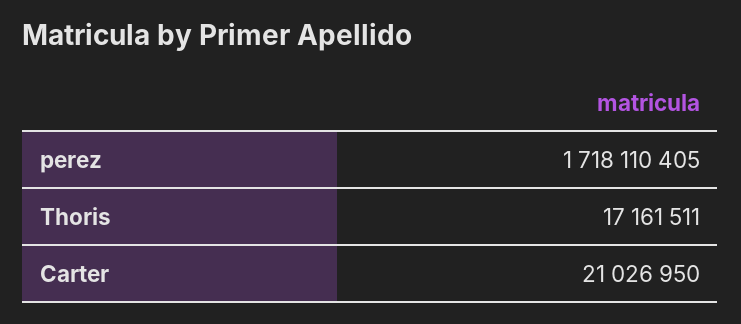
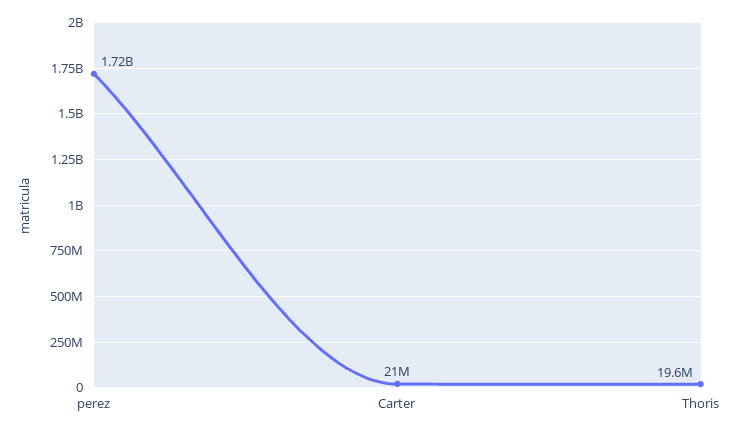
  {
    "perez": 1718110405,
-   "Thoris": 17161511,
+   "Thoris": 19600000,
    "Carter": 21026950
  }

